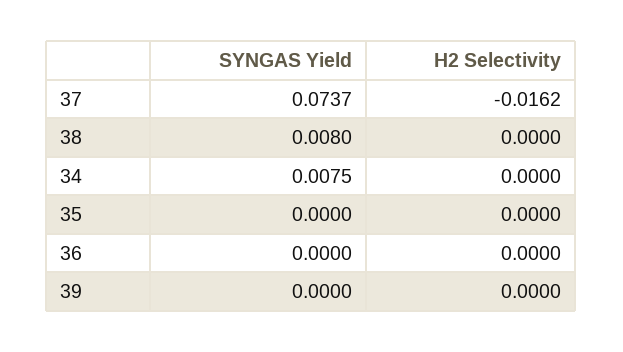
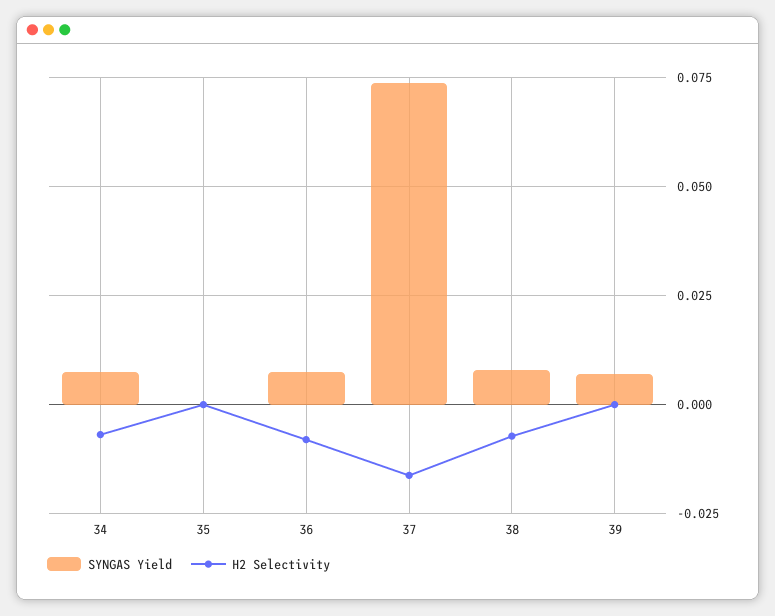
  {
    "SYNGAS Yield": {
      "37": 0.0737,
      "38": 0.008,
      "34": 0.0075,
      "35": 0,
-     "36": 0,
+     "36": 0.0075,
-     "39": 0
+     "39": 0.0075
    },
    "H2 Selectivity": {
      "37": -0.0162,
-     "38": 0,
+     "38": -0.0075,
-     "34": 0,
+     "34": -0.0075,
      "35": 0,
-     "36": 0,
+     "36": -0.0075,
      "39": 0
    }
  }

